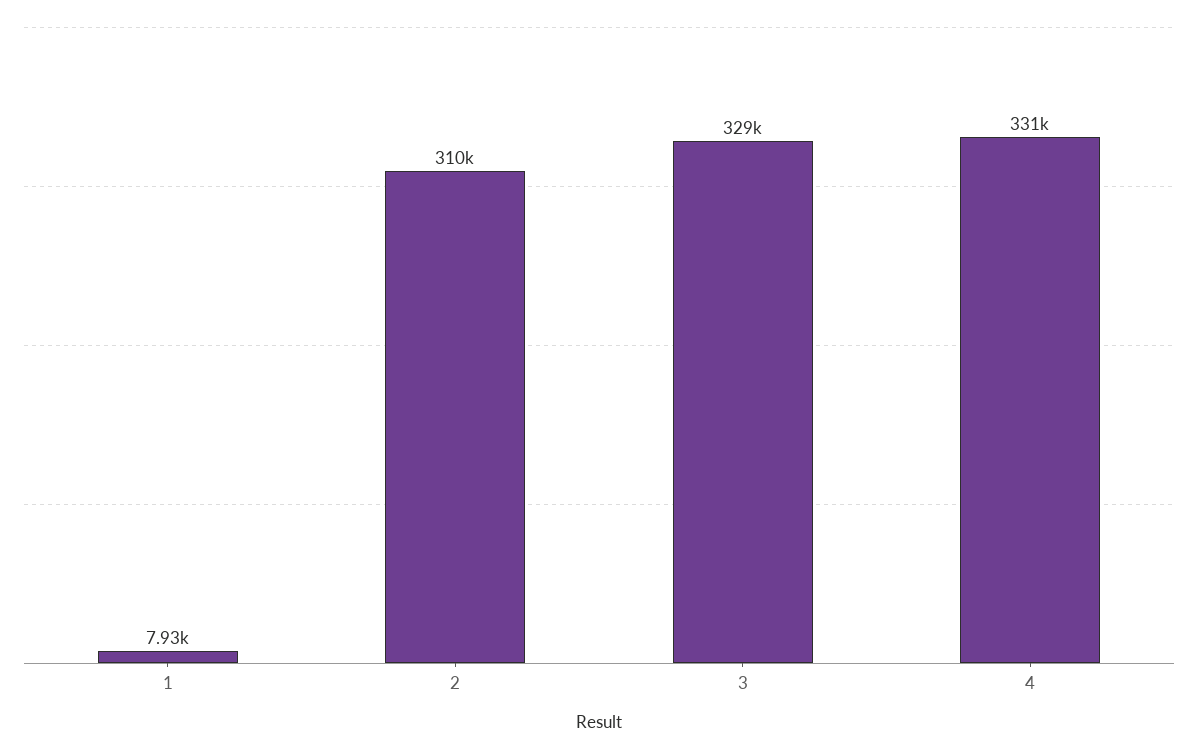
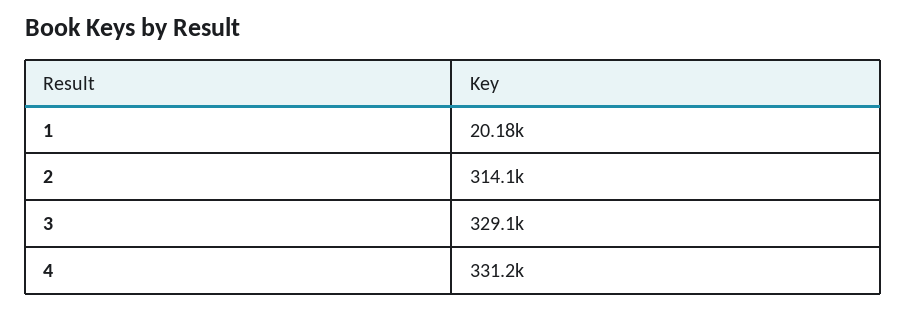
  {
-   "1": 7930,
+   "1": 20180,
-   "2": 310000,
+   "2": 314100,
    "3": 329100,
    "4": 331200
  }

